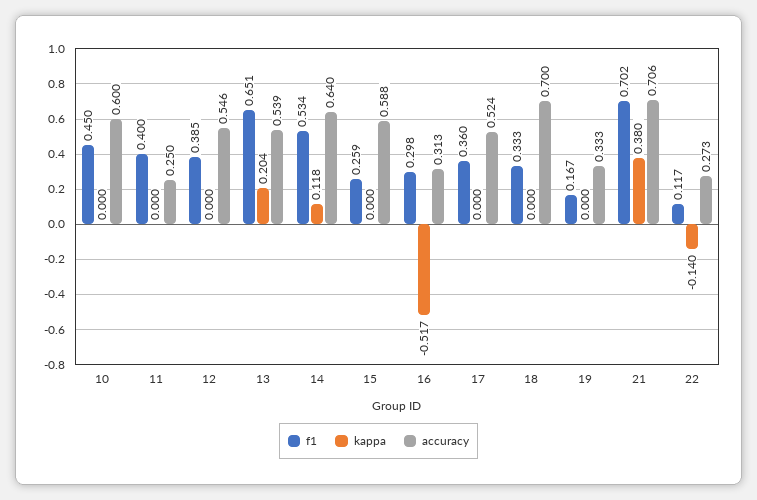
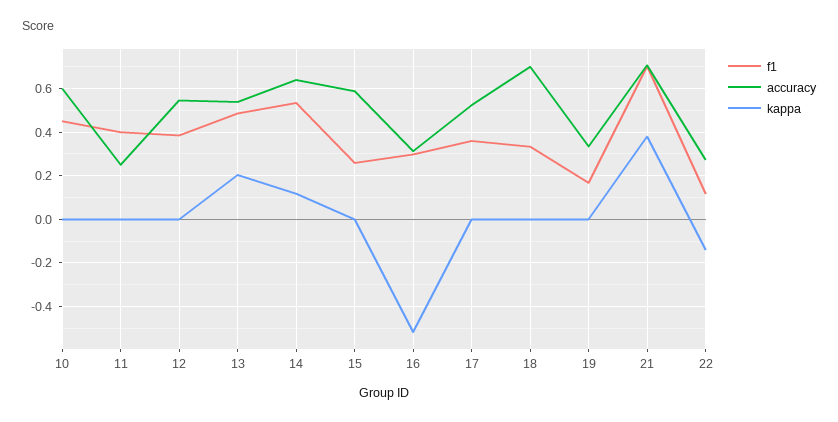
  {
    "f1": {
      "10": 0.45,
      "11": 0.4,
      "12": 0.385,
-     "13": 0.651,
+     "13": 0.5,
      "14": 0.534,
      "15": 0.259,
      "16": 0.298,
      "17": 0.36,
      "18": 0.333,
      "19": 0.167,
      "21": 0.702,
      "22": 0.117
    },
    "kappa": {
      "10": 0,
      "11": 0,
      "12": 0,
      "13": 0.204,
      "14": 0.118,
      "15": 0,
      "16": -0.517,
      "17": 0,
      "18": 0,
      "19": 0,
      "21": 0.38,
      "22": -0.14
    },
    "accuracy": {
      "10": 0.6,
      "11": 0.25,
      "12": 0.546,
      "13": 0.539,
      "14": 0.64,
      "15": 0.588,
      "16": 0.313,
      "17": 0.524,
      "18": 0.7,
      "19": 0.333,
      "21": 0.706,
      "22": 0.273
    }
  }

